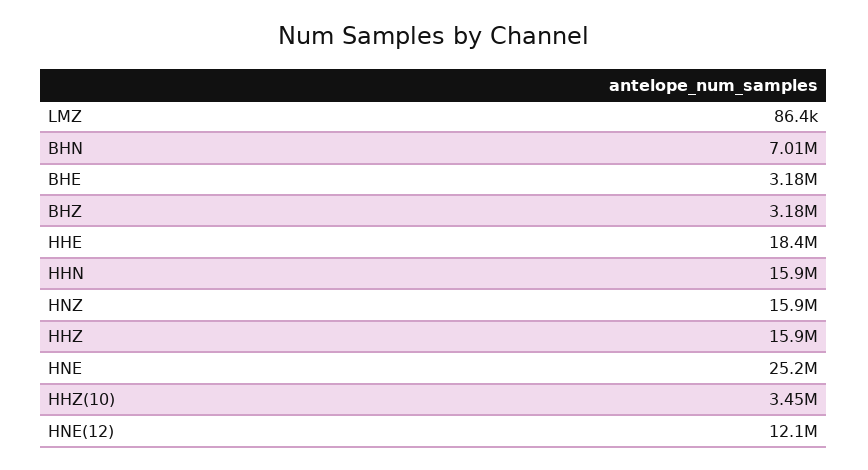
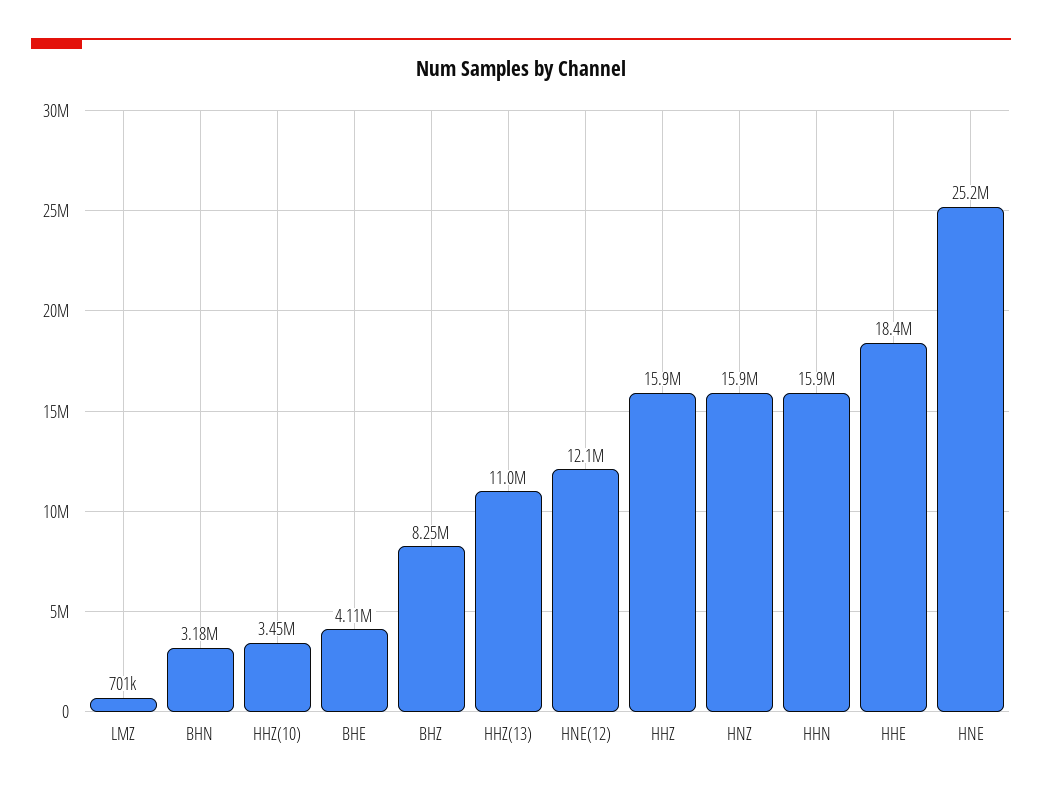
  {
-   "LMZ": 86400,
+   "LMZ": 701000,
-   "BHN": 7010000,
+   "BHN": 3180000,
-   "BHE": 3180000,
+   "BHE": 4110000,
-   "BHZ": 3180000,
+   "BHZ": 8250000,
    "HHE": 18400000,
    "HHN": 15900000,
    "HNZ": 15900000,
    "HHZ": 15900000,
    "HNE": 25200000,
    "HHZ(10)": 3450000,
-   "HNE(12)": 12100000
+   "HNE(12)": 12100000,
+   "HHZ(13)": 11000000
  }

